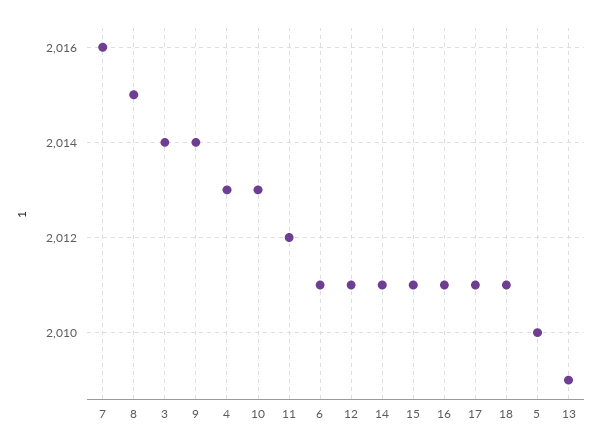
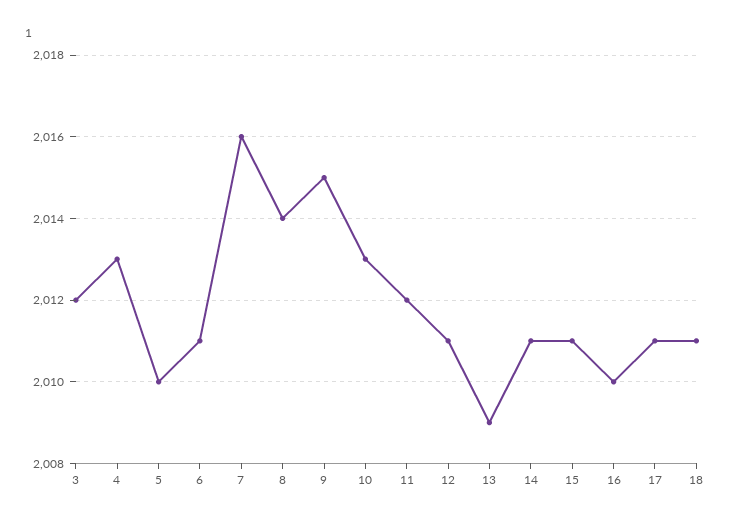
  {
    "7": 2016,
-   "8": 2015,
+   "8": 2014,
-   "3": 2014,
+   "3": 2012,
-   "9": 2014,
+   "9": 2015,
    "4": 2013,
    "10": 2013,
    "11": 2012,
    "6": 2011,
    "12": 2011,
    "14": 2011,
    "15": 2011,
-   "16": 2011,
+   "16": 2010,
    "17": 2011,
    "18": 2011,
    "5": 2010,
    "13": 2009
  }

